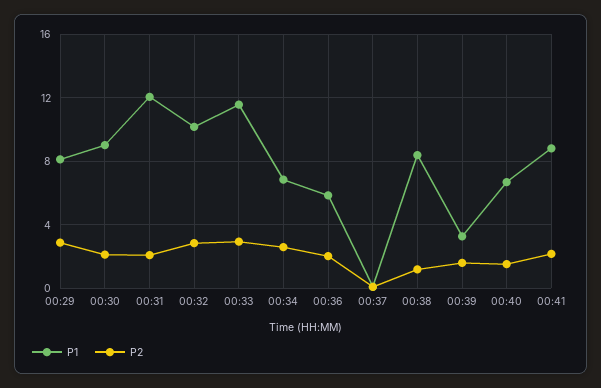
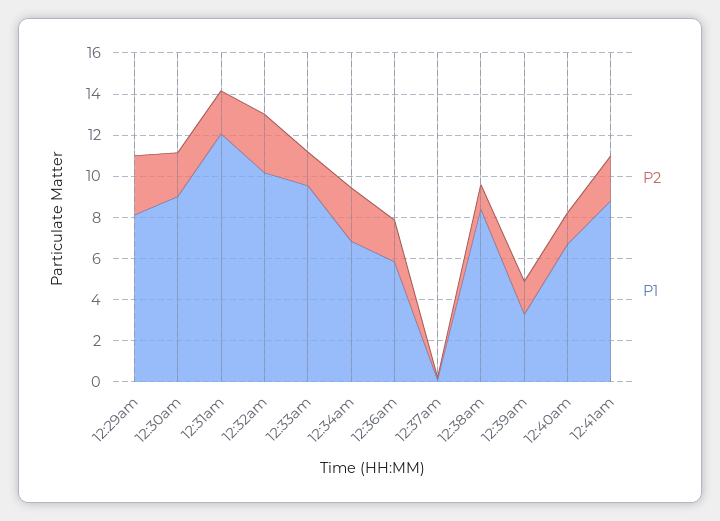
  {
    "P1": {
      "00:29": 8,
      "00:30": 9,
      "00:31": 12,
      "00:32": 10,
-     "00:33": 11.5,
+     "00:33": 9.5,
      "00:34": 7,
      "00:36": 6,
      "00:37": 0,
      "00:38": 8.5,
      "00:39": 3.5,
      "00:40": 6.5,
      "00:41": 9
    },
    "P2": {
      "00:29": 3,
      "00:30": 2,
      "00:31": 2,
      "00:32": 3,
-     "00:33": 3,
+     "00:33": 1.5,
      "00:34": 2.5,
      "00:36": 2,
      "00:37": 0,
      "00:38": 1,
      "00:39": 1.5,
      "00:40": 1.5,
      "00:41": 2
    }
  }

